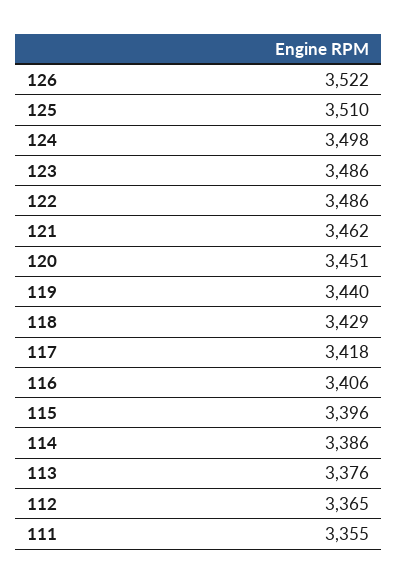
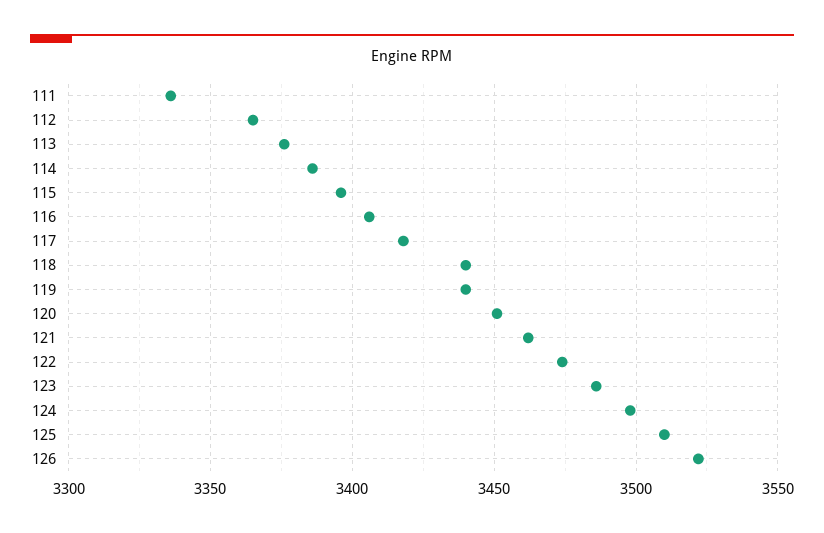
  {
    "126": 3522,
    "125": 3510,
    "124": 3498,
    "123": 3486,
-   "122": 3486,
+   "122": 3475,
    "121": 3462,
    "120": 3451,
    "119": 3440,
-   "118": 3429,
+   "118": 3440,
    "117": 3418,
    "116": 3406,
    "115": 3396,
    "114": 3386,
    "113": 3376,
    "112": 3365,
-   "111": 3355
+   "111": 3335
  }

